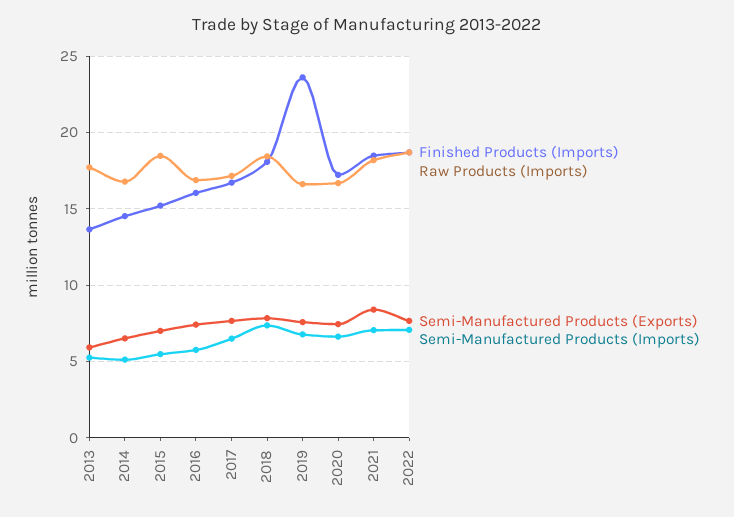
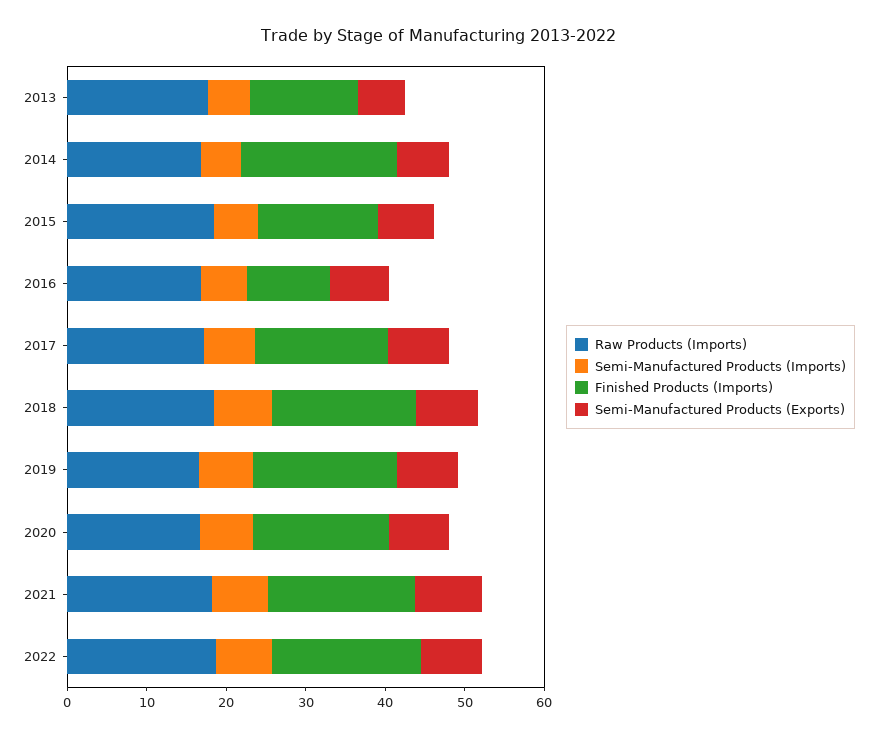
  {
    "Finished Products (Imports)": {
      "2013": 13.5,
-     "2014": 14.5,
+     "2014": 20,
      "2015": 15,
-     "2016": 16,
+     "2016": 10,
      "2017": 16.5,
      "2018": 18,
-     "2019": 23.5,
+     "2019": 18,
      "2020": 17,
      "2021": 18.5,
      "2022": 18.5
    },
    "Raw Products (Imports)": {
      "2013": 17.5,
      "2014": 17,
      "2015": 18.5,
      "2016": 17,
      "2017": 17,
      "2018": 18.5,
      "2019": 16.5,
      "2020": 16.5,
      "2021": 18,
      "2022": 18.5
    },
    "Semi-Manufactured Products (Exports)": {
      "2013": 6,
      "2014": 6.5,
      "2015": 7,
      "2016": 7.5,
      "2017": 7.5,
      "2018": 8,
      "2019": 7.5,
      "2020": 7.5,
      "2021": 8.5,
      "2022": 7.5
    },
    "Semi-Manufactured Products (Imports)": {
      "2013": 5.5,
      "2014": 5,
      "2015": 5.5,
      "2016": 6,
      "2017": 6.5,
      "2018": 7.5,
      "2019": 7,
      "2020": 6.5,
      "2021": 7,
      "2022": 7
    }
  }

